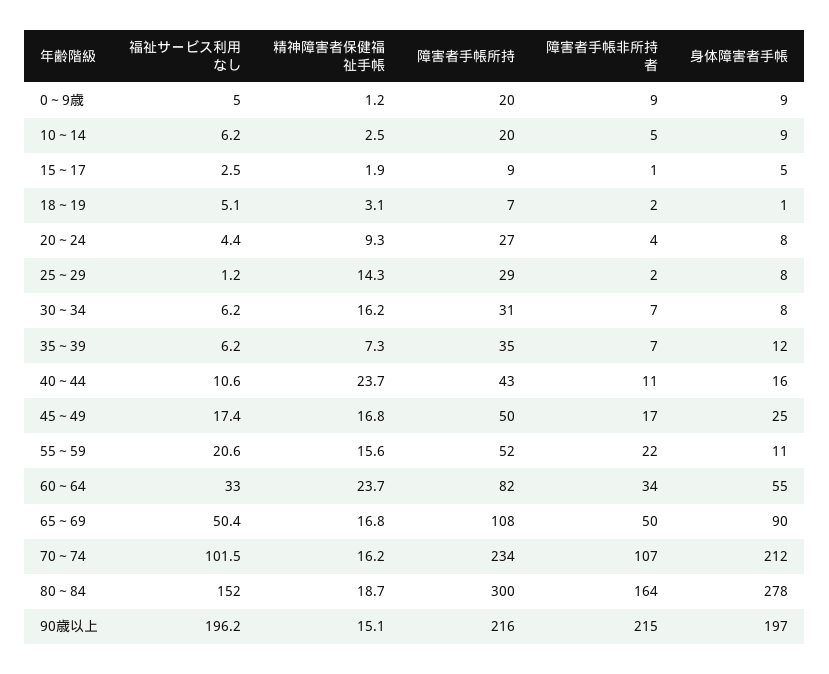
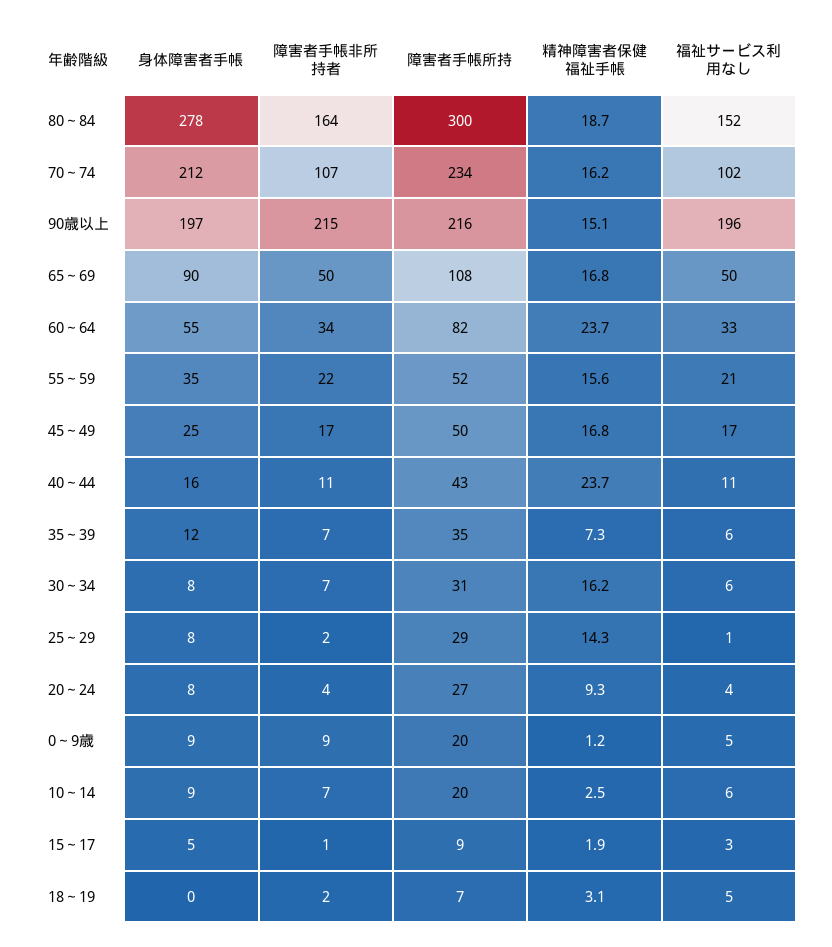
  {
    "福祉サービス利用なし": {
      "0～9歳": 5,
      "10～14": 6.2,
      "15～17": 2.5,
      "18～19": 5.1,
      "20～24": 4.4,
      "25～29": 1.2,
      "30～34": 6.2,
      "35～39": 6.2,
      "40～44": 10.6,
      "45～49": 17.4,
      "55～59": 20.6,
      "60～64": 33,
      "65～69": 50.4,
      "70～74": 101.5,
      "80～84": 152,
      "90歳以上": 196.2
    },
    "精神障害者保健福祉手帳": {
      "0～9歳": 1.2,
      "10～14": 2.5,
      "15～17": 1.9,
      "18～19": 3.1,
      "20～24": 9.3,
      "25～29": 14.3,
      "30～34": 16.2,
      "35～39": 7.3,
      "40～44": 23.7,
      "45～49": 16.8,
      "55～59": 15.6,
      "60～64": 23.7,
      "65～69": 16.8,
      "70～74": 16.2,
      "80～84": 18.7,
      "90歳以上": 15.1
    },
    "障害者手帳所持": {
      "0～9歳": 20,
      "10～14": 20,
      "15～17": 9,
      "18～19": 7,
      "20～24": 27,
      "25～29": 29,
      "30～34": 31,
      "35～39": 35,
      "40～44": 43,
      "45～49": 50,
      "55～59": 52,
      "60～64": 82,
      "65～69": 108,
      "70～74": 234,
      "80～84": 300,
      "90歳以上": 216
    },
    "障害者手帳非所持者": {
      "0～9歳": 9,
-     "10～14": 5,
+     "10～14": 7,
      "15～17": 1,
      "18～19": 2,
      "20～24": 4,
      "25～29": 2,
      "30～34": 7,
      "35～39": 7,
      "40～44": 11,
      "45～49": 17,
      "55～59": 22,
      "60～64": 34,
      "65～69": 50,
      "70～74": 107,
      "80～84": 164,
      "90歳以上": 215
    },
    "身体障害者手帳": {
      "0～9歳": 9,
      "10～14": 9,
      "15～17": 5,
-     "18～19": 1,
+     "18～19": 0,
      "20～24": 8,
      "25～29": 8,
      "30～34": 8,
      "35～39": 12,
      "40～44": 16,
      "45～49": 25,
-     "55～59": 11,
+     "55～59": 35,
      "60～64": 55,
      "65～69": 90,
      "70～74": 212,
      "80～84": 278,
      "90歳以上": 197
    }
  }

